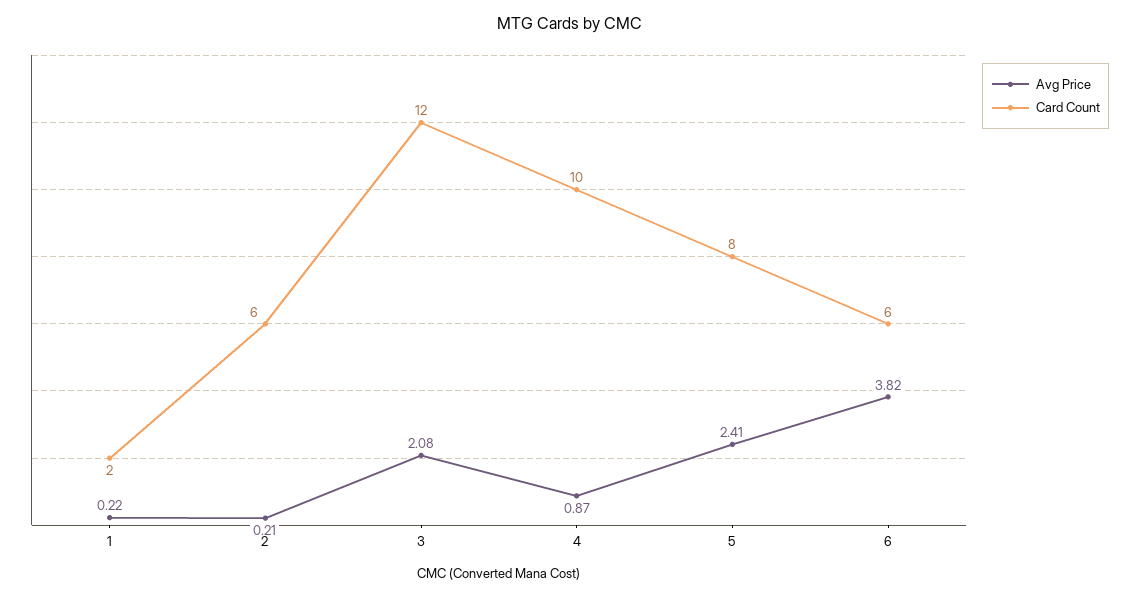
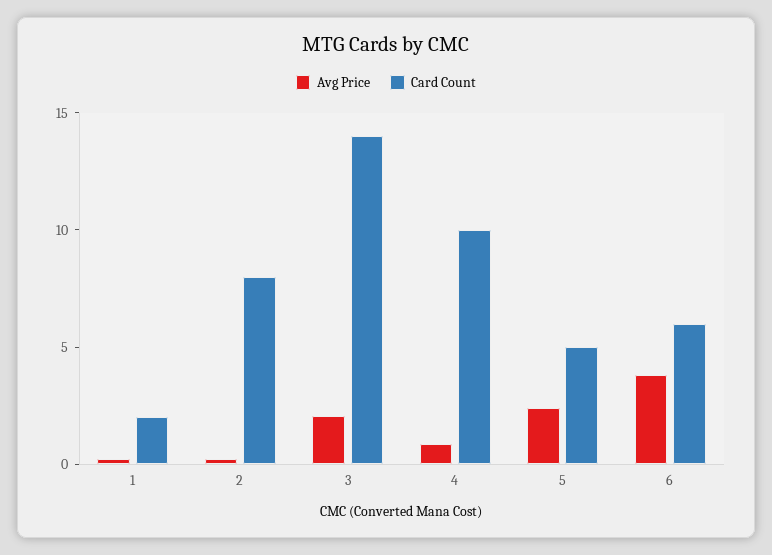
  {
    "Avg Price": {
      "1": 0.22,
      "2": 0.21,
      "3": 2.08,
      "4": 0.87,
      "5": 2.41,
      "6": 3.82
    },
    "Card Count": {
      "1": 2,
-     "2": 6,
+     "2": 8,
-     "3": 12,
+     "3": 14,
      "4": 10,
-     "5": 8,
+     "5": 5,
      "6": 6
    }
  }

